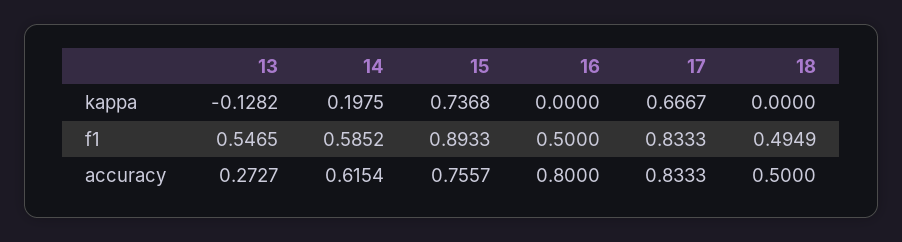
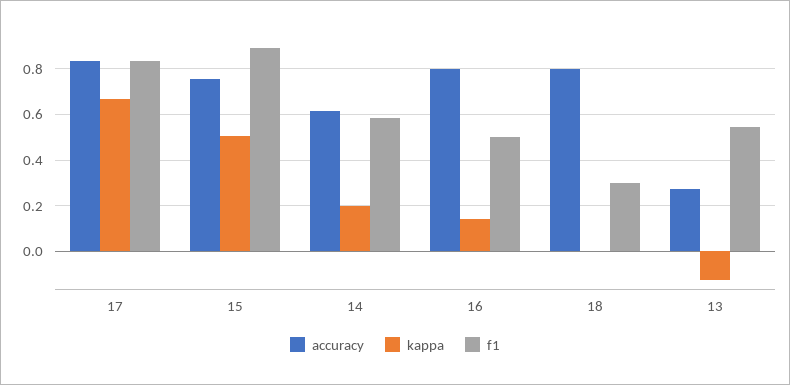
  {
    "kappa": {
      "13": -0.1282,
      "14": 0.1975,
-     "15": 0.7368,
+     "15": 0.5,
-     "16": 0,
+     "16": 0.15,
      "17": 0.6667,
      "18": 0
    },
    "f1": {
      "13": 0.5465,
      "14": 0.5852,
      "15": 0.8933,
      "16": 0.5,
      "17": 0.8333,
-     "18": 0.4949
+     "18": 0.3
    },
    "accuracy": {
      "13": 0.2727,
      "14": 0.6154,
      "15": 0.7557,
      "16": 0.8,
      "17": 0.8333,
-     "18": 0.5
+     "18": 0.8
    }
  }

